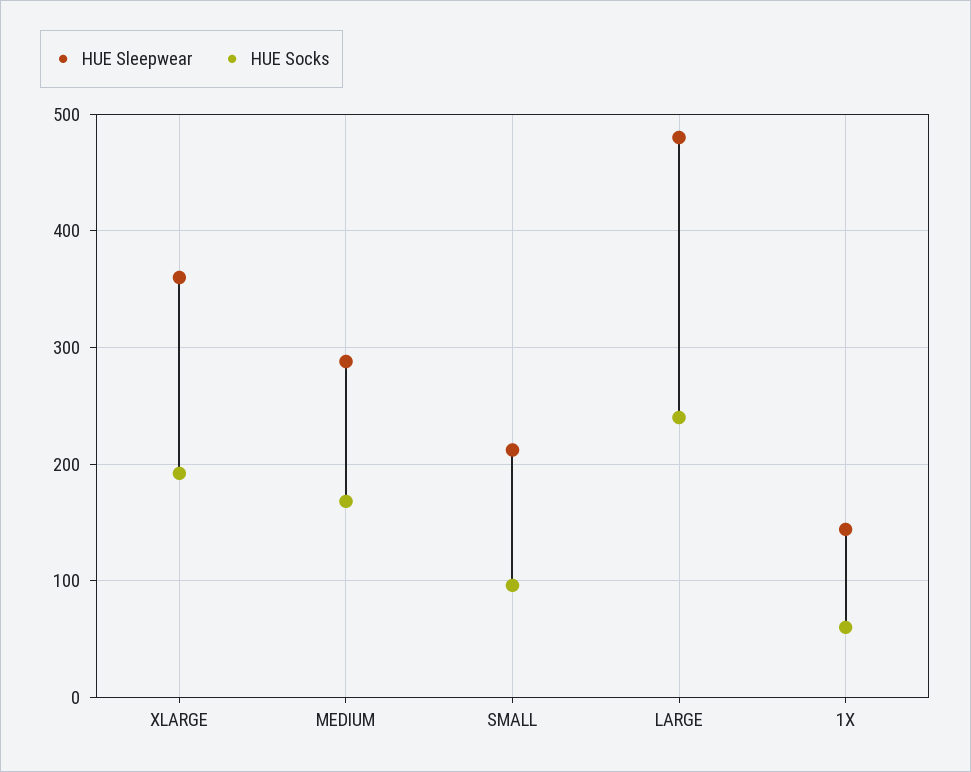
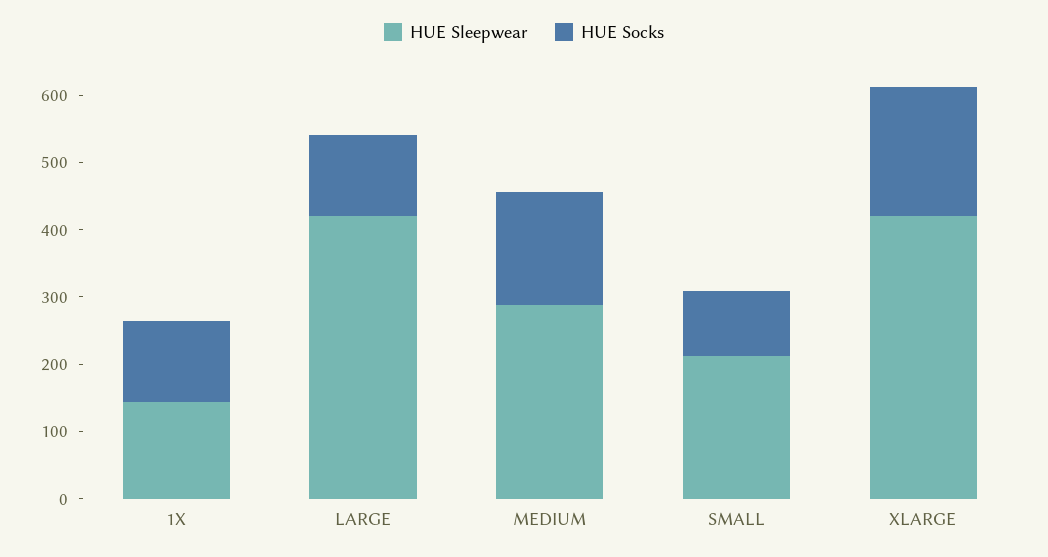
  {
    "HUE Sleepwear": {
-     "XLARGE": 360,
+     "XLARGE": 420,
      "MEDIUM": 290,
      "SMALL": 210,
-     "LARGE": 480,
+     "LARGE": 420,
      "1X": 140
    },
    "HUE Socks": {
      "XLARGE": 190,
      "MEDIUM": 170,
      "SMALL": 100,
-     "LARGE": 240,
+     "LARGE": 120,
-     "1X": 60
+     "1X": 120
    }
  }

